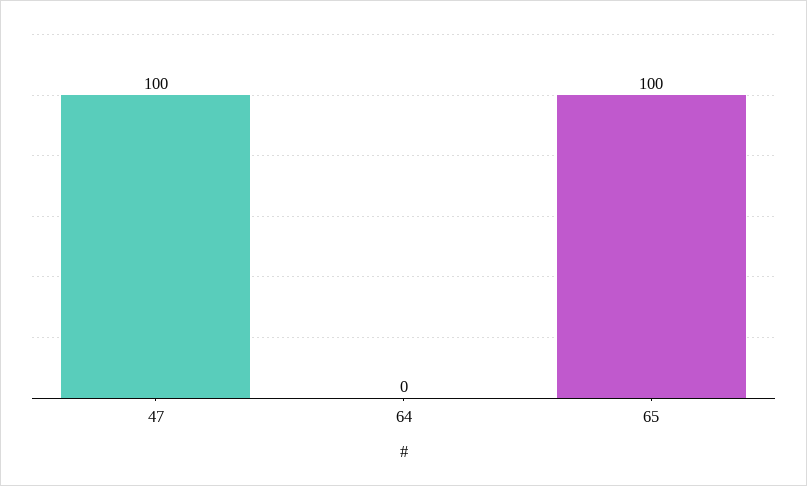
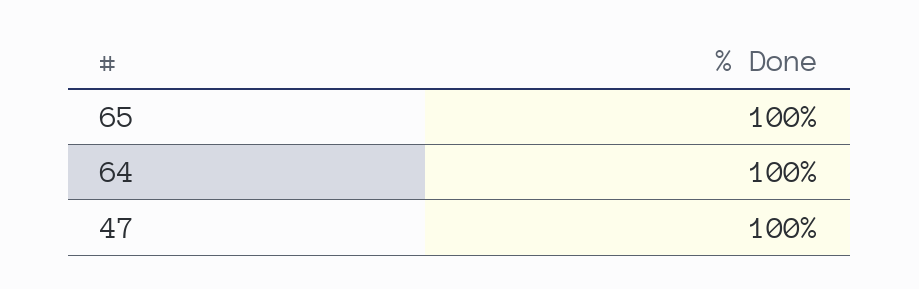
  {
    "47": 100,
-   "64": 0,
+   "64": 100,
    "65": 100
  }

